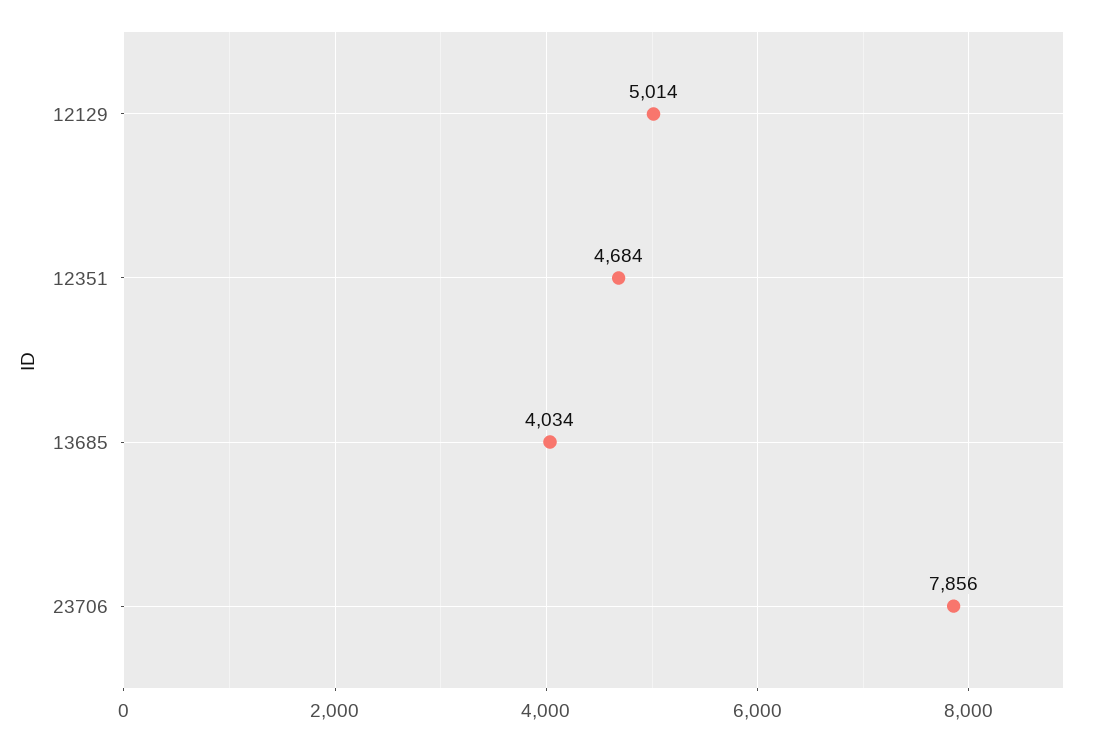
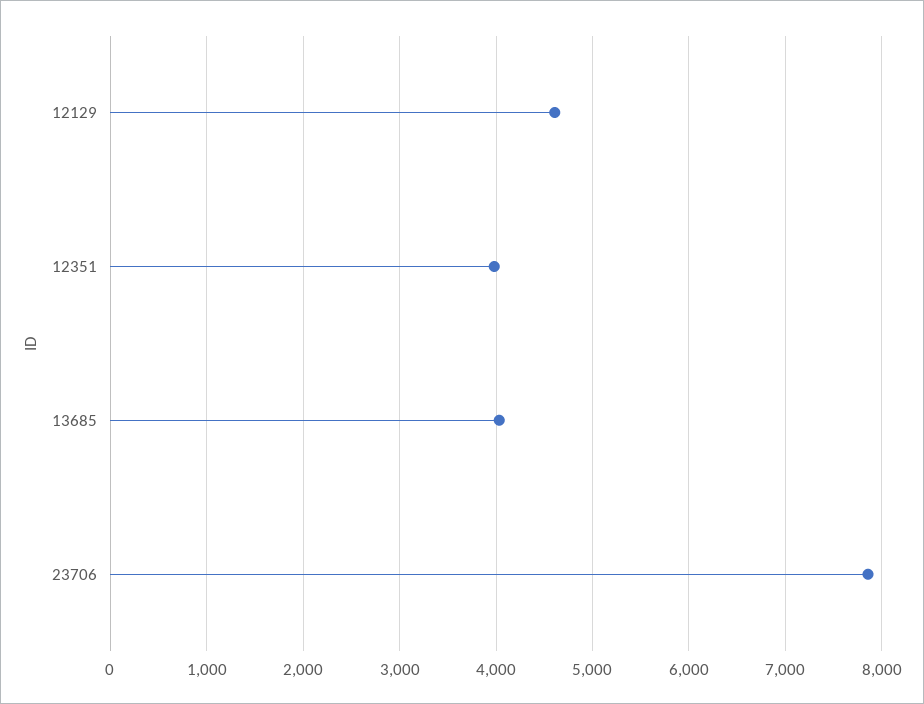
  {
-   "12129": 5014,
+   "12129": 4600,
-   "12351": 4684,
+   "12351": 4000,
    "13685": 4034,
    "23706": 7856
  }

